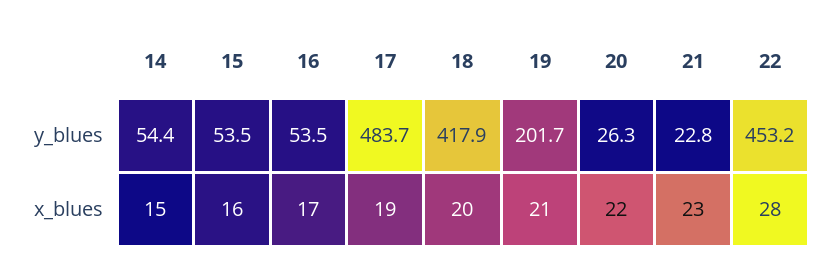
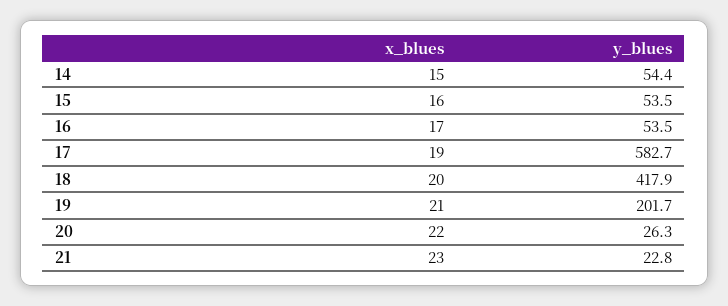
  {
    "14": {
      "y_blues": 54.4,
      "x_blues": 15
    },
    "15": {
      "y_blues": 53.5,
      "x_blues": 16
    },
    "16": {
      "y_blues": 53.5,
      "x_blues": 17
    },
    "17": {
-     "y_blues": 483.7,
+     "y_blues": 582.7,
      "x_blues": 19
    },
    "18": {
      "y_blues": 417.9,
      "x_blues": 20
    },
    "19": {
      "y_blues": 201.7,
      "x_blues": 21
    },
    "20": {
      "y_blues": 26.3,
      "x_blues": 22
    },
    "21": {
      "y_blues": 22.8,
      "x_blues": 23
-   },
+   }
-   "22": {
-     "y_blues": 453.2,
-     "x_blues": 28
-   }
  }

